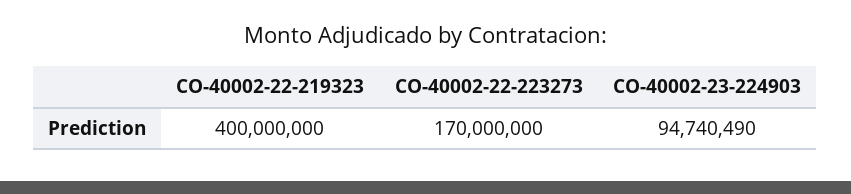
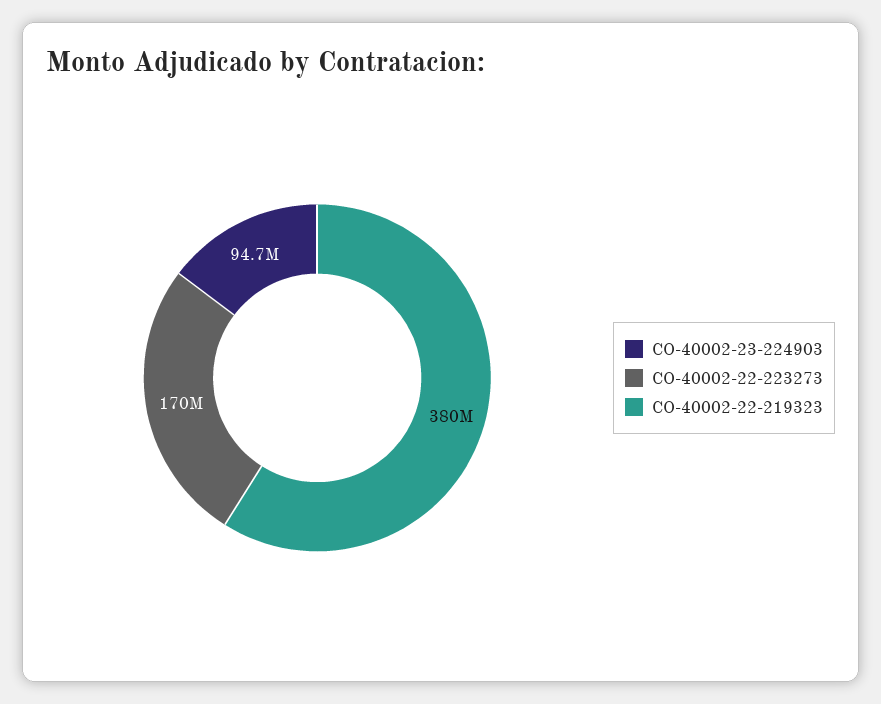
  {
-   "CO-40002-22-219323": 400000000,
+   "CO-40002-22-219323": 380000000,
    "CO-40002-22-223273": 170000000,
    "CO-40002-23-224903": 94740490
  }

